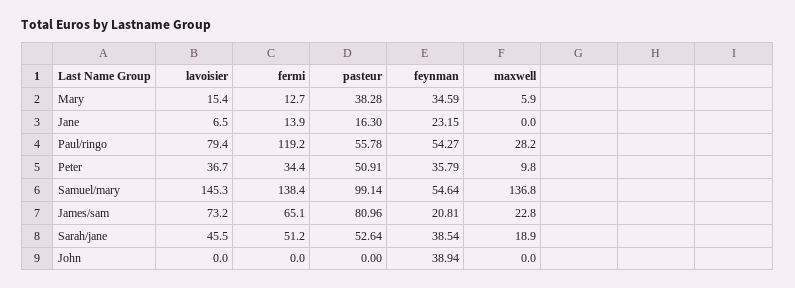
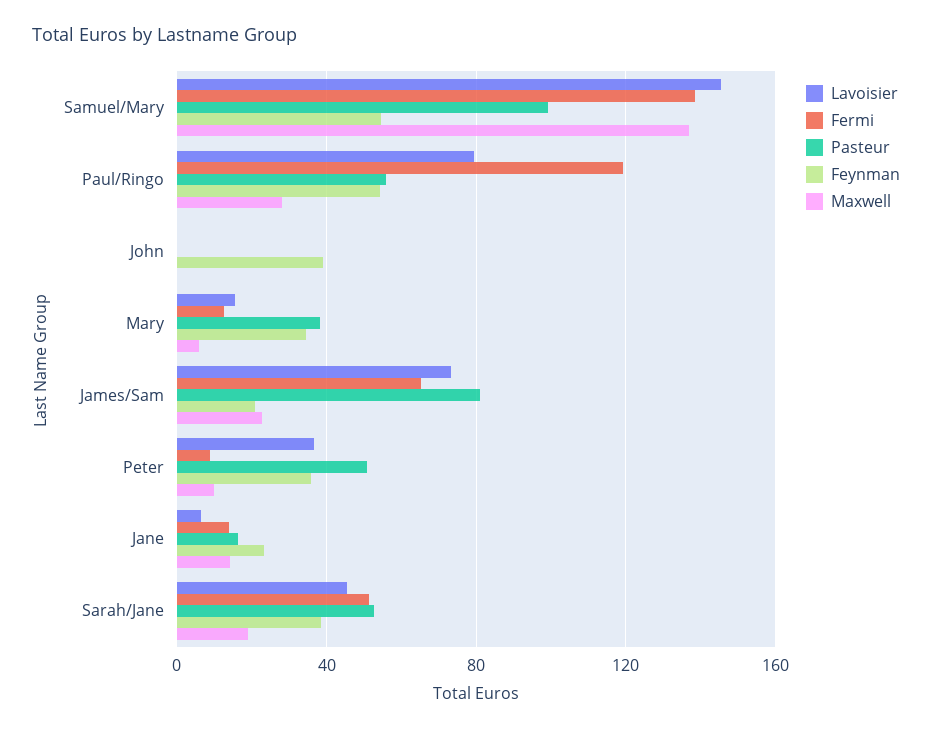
  {
    "lavoisier": {
      "Mary": 15.4,
      "Jane": 6.5,
      "Paul/ringo": 79.4,
      "Peter": 36.7,
      "Samuel/mary": 145.3,
      "James/sam": 73.2,
      "Sarah/jane": 45.5,
      "John": 0
    },
    "fermi": {
      "Mary": 12.7,
      "Jane": 13.9,
      "Paul/ringo": 119.2,
-     "Peter": 34.4,
+     "Peter": 10,
      "Samuel/mary": 138.4,
      "James/sam": 65.1,
      "Sarah/jane": 51.2,
      "John": 0
    },
    "pasteur": {
      "Mary": 38.28,
      "Jane": 16.3,
      "Paul/ringo": 55.78,
      "Peter": 50.91,
      "Samuel/mary": 99.14,
      "James/sam": 80.96,
      "Sarah/jane": 52.64,
      "John": 0
    },
    "feynman": {
      "Mary": 34.59,
      "Jane": 23.15,
      "Paul/ringo": 54.27,
      "Peter": 35.79,
      "Samuel/mary": 54.64,
      "James/sam": 20.81,
      "Sarah/jane": 38.54,
      "John": 38.94
    },
    "maxwell": {
      "Mary": 5.9,
-     "Jane": 0,
+     "Jane": 15,
      "Paul/ringo": 28.2,
      "Peter": 9.8,
      "Samuel/mary": 136.8,
      "James/sam": 22.8,
      "Sarah/jane": 18.9,
      "John": 0
    }
  }

